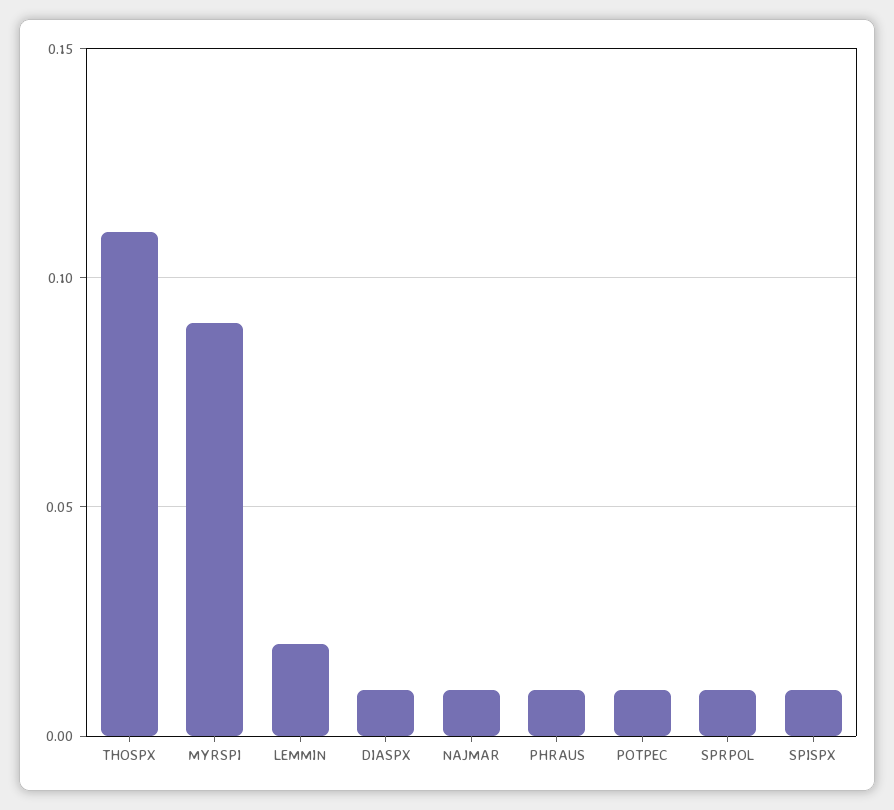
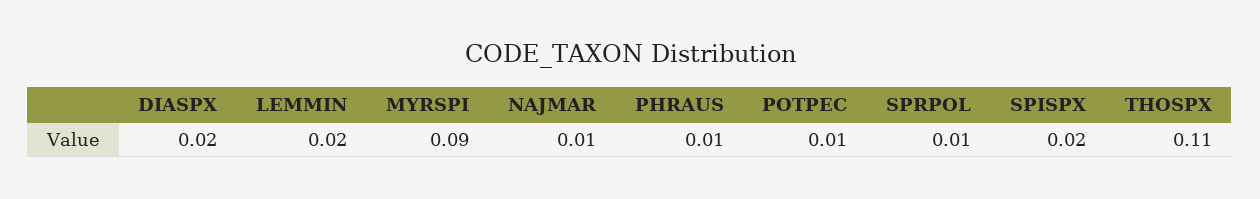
  {
    "THOSPX": 0.11,
    "MYRSPI": 0.09,
    "LEMMIN": 0.02,
-   "DIASPX": 0.01,
+   "DIASPX": 0.02,
    "NAJMAR": 0.01,
    "PHRAUS": 0.01,
    "POTPEC": 0.01,
    "SPRPOL": 0.01,
-   "SPISPX": 0.01
+   "SPISPX": 0.02
  }

